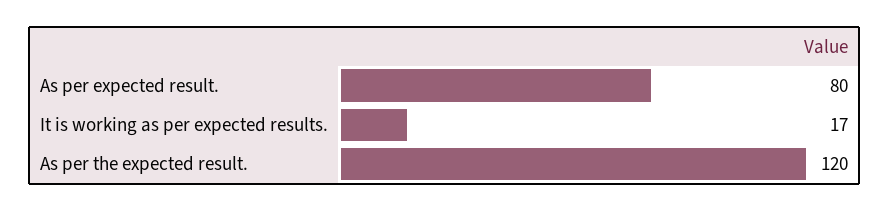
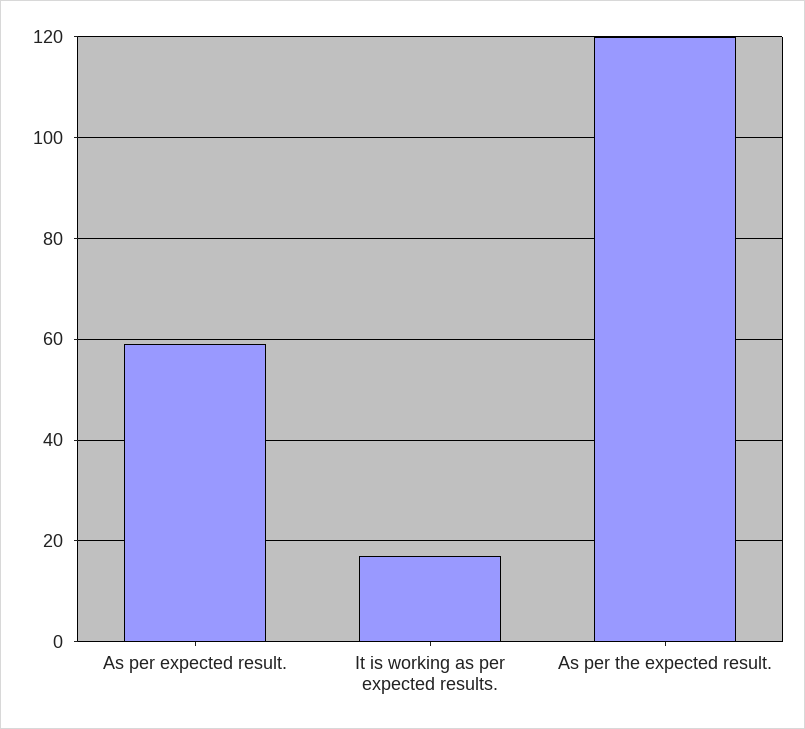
  {
-   "As per expected result.": 80,
+   "As per expected result.": 60,
    "It is working as per expected results.": 17,
    "As per the expected result.": 120
  }

